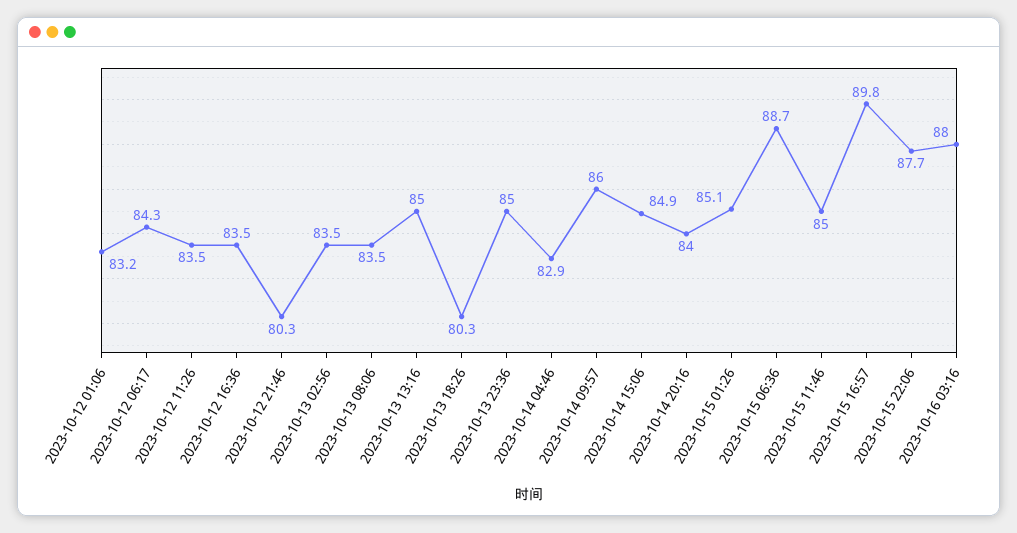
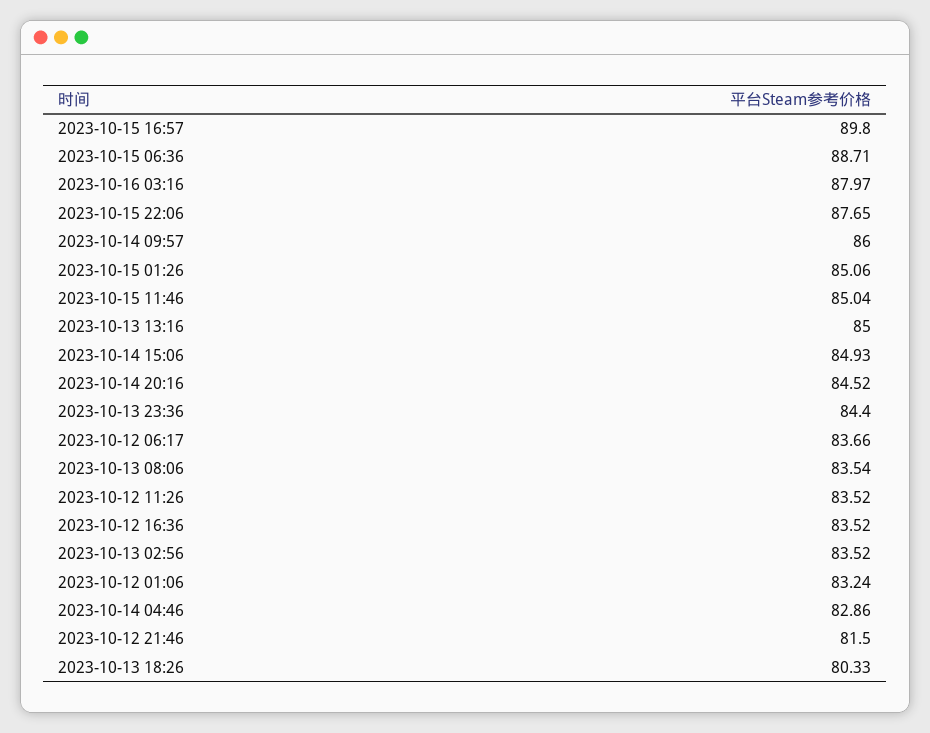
  {
    "2023-10-12 01:06": 83.24,
-   "2023-10-12 06:17": 84.3,
+   "2023-10-12 06:17": 83.66,
    "2023-10-12 11:26": 83.52,
    "2023-10-12 16:36": 83.52,
-   "2023-10-12 21:46": 80.3,
+   "2023-10-12 21:46": 81.5,
    "2023-10-13 02:56": 83.52,
    "2023-10-13 08:06": 83.54,
    "2023-10-13 13:16": 85,
    "2023-10-13 18:26": 80.33,
-   "2023-10-13 23:36": 85,
+   "2023-10-13 23:36": 84.4,
    "2023-10-14 04:46": 82.86,
    "2023-10-14 09:57": 86,
    "2023-10-14 15:06": 84.93,
-   "2023-10-14 20:16": 84,
+   "2023-10-14 20:16": 84.52,
    "2023-10-15 01:26": 85.06,
    "2023-10-15 06:36": 88.71,
    "2023-10-15 11:46": 85.04,
    "2023-10-15 16:57": 89.8,
    "2023-10-15 22:06": 87.65,
    "2023-10-16 03:16": 87.97
  }

